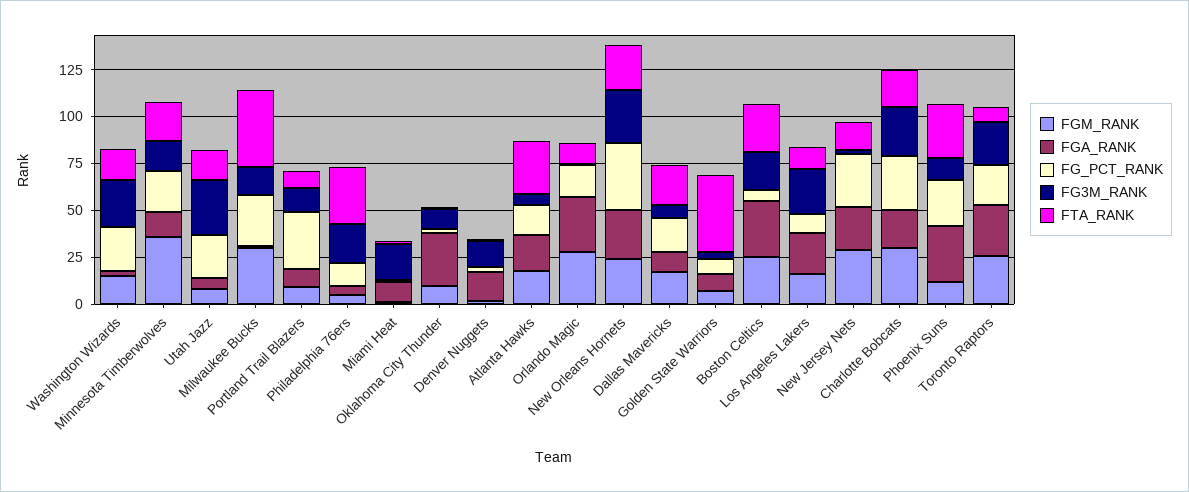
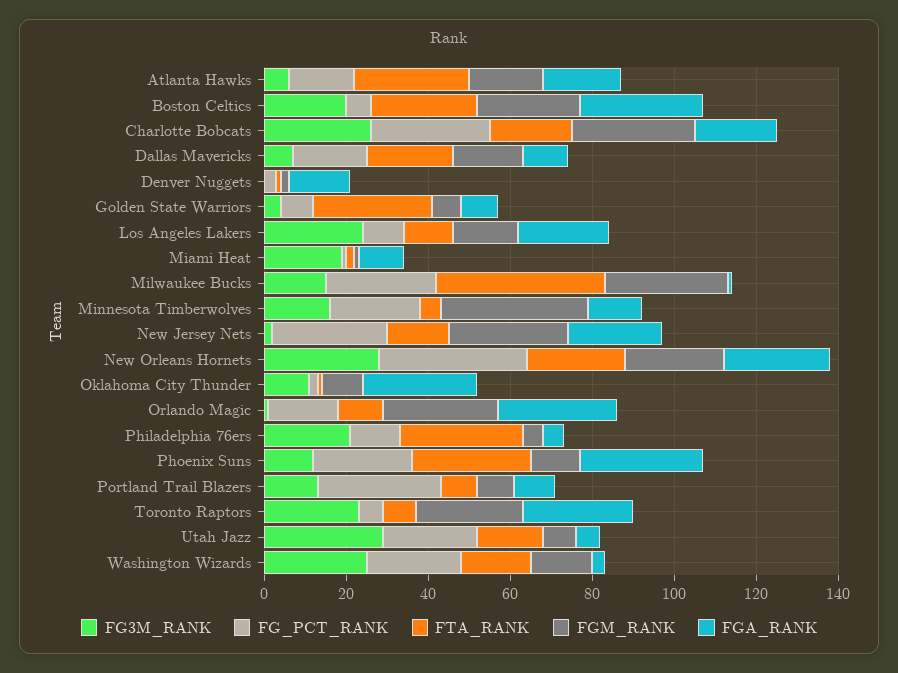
  {
    "FGM_RANK": {
      "Washington Wizards": 15,
      "Minnesota Timberwolves": 35,
      "Utah Jazz": 10,
      "Milwaukee Bucks": 30,
      "Portland Trail Blazers": 10,
      "Philadelphia 76ers": 5,
      "Miami Heat": 0,
      "Oklahoma City Thunder": 10,
      "Denver Nuggets": 0,
      "Atlanta Hawks": 20,
      "Orlando Magic": 30,
      "New Orleans Hornets": 25,
      "Dallas Mavericks": 15,
      "Golden State Warriors": 5,
      "Boston Celtics": 25,
      "Los Angeles Lakers": 15,
      "New Jersey Nets": 30,
      "Charlotte Bobcats": 30,
      "Phoenix Suns": 10,
      "Toronto Raptors": 25
    },
    "FGA_RANK": {
      "Washington Wizards": 5,
      "Minnesota Timberwolves": 15,
      "Utah Jazz": 5,
      "Milwaukee Bucks": 0,
      "Portland Trail Blazers": 10,
      "Philadelphia 76ers": 5,
      "Miami Heat": 10,
      "Oklahoma City Thunder": 30,
      "Denver Nuggets": 15,
      "Atlanta Hawks": 20,
      "Orlando Magic": 30,
      "New Orleans Hornets": 25,
      "Dallas Mavericks": 10,
      "Golden State Warriors": 10,
      "Boston Celtics": 30,
      "Los Angeles Lakers": 20,
      "New Jersey Nets": 25,
      "Charlotte Bobcats": 20,
      "Phoenix Suns": 30,
      "Toronto Raptors": 25
    },
    "FG_PCT_RANK": {
      "Washington Wizards": 25,
      "Minnesota Timberwolves": 20,
      "Utah Jazz": 25,
      "Milwaukee Bucks": 25,
      "Portland Trail Blazers": 30,
      "Philadelphia 76ers": 10,
      "Miami Heat": 0,
      "Oklahoma City Thunder": 0,
      "Denver Nuggets": 5,
      "Atlanta Hawks": 15,
      "Orlando Magic": 15,
      "New Orleans Hornets": 35,
      "Dallas Mavericks": 20,
      "Golden State Warriors": 10,
      "Boston Celtics": 5,
      "Los Angeles Lakers": 10,
      "New Jersey Nets": 30,
      "Charlotte Bobcats": 30,
      "Phoenix Suns": 25,
-     "Toronto Raptors": 20
+     "Toronto Raptors": 5
    },
    "FG3M_RANK": {
      "Washington Wizards": 25,
      "Minnesota Timberwolves": 15,
      "Utah Jazz": 30,
      "Milwaukee Bucks": 15,
      "Portland Trail Blazers": 15,
      "Philadelphia 76ers": 20,
      "Miami Heat": 20,
      "Oklahoma City Thunder": 10,
-     "Denver Nuggets": 15,
+     "Denver Nuggets": 0,
      "Atlanta Hawks": 5,
      "Orlando Magic": 0,
      "New Orleans Hornets": 30,
      "Dallas Mavericks": 5,
      "Golden State Warriors": 5,
      "Boston Celtics": 20,
      "Los Angeles Lakers": 25,
      "New Jersey Nets": 0,
      "Charlotte Bobcats": 25,
      "Phoenix Suns": 10,
      "Toronto Raptors": 25
    },
    "FTA_RANK": {
      "Washington Wizards": 15,
-     "Minnesota Timberwolves": 20,
+     "Minnesota Timberwolves": 5,
      "Utah Jazz": 15,
      "Milwaukee Bucks": 40,
      "Portland Trail Blazers": 10,
      "Philadelphia 76ers": 30,
      "Miami Heat": 0,
      "Oklahoma City Thunder": 0,
      "Denver Nuggets": 0,
      "Atlanta Hawks": 30,
      "Orlando Magic": 10,
      "New Orleans Hornets": 25,
      "Dallas Mavericks": 20,
-     "Golden State Warriors": 40,
+     "Golden State Warriors": 30,
      "Boston Celtics": 25,
      "Los Angeles Lakers": 10,
      "New Jersey Nets": 15,
      "Charlotte Bobcats": 20,
      "Phoenix Suns": 30,
      "Toronto Raptors": 10
    }
  }

